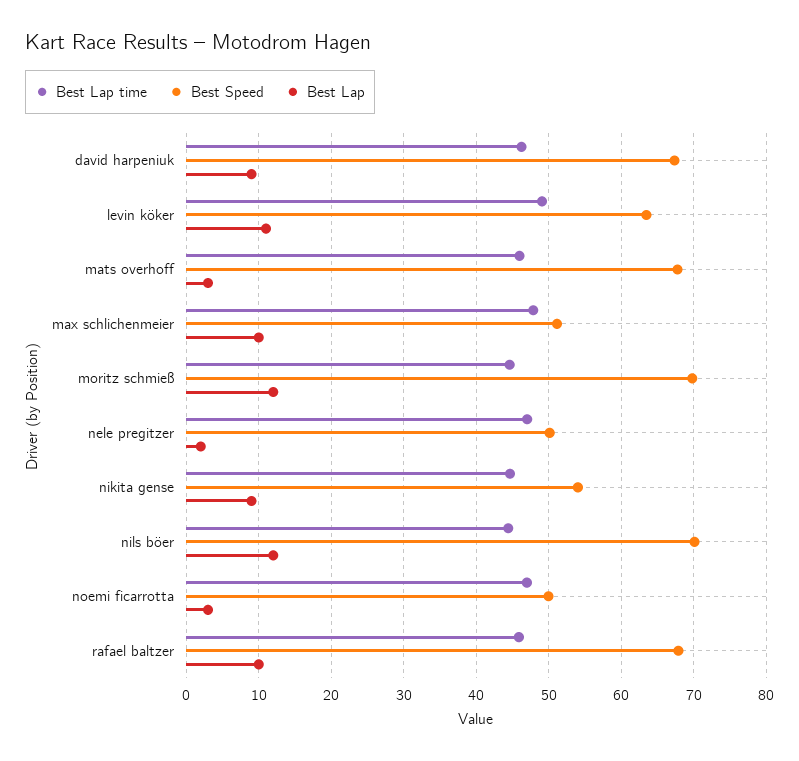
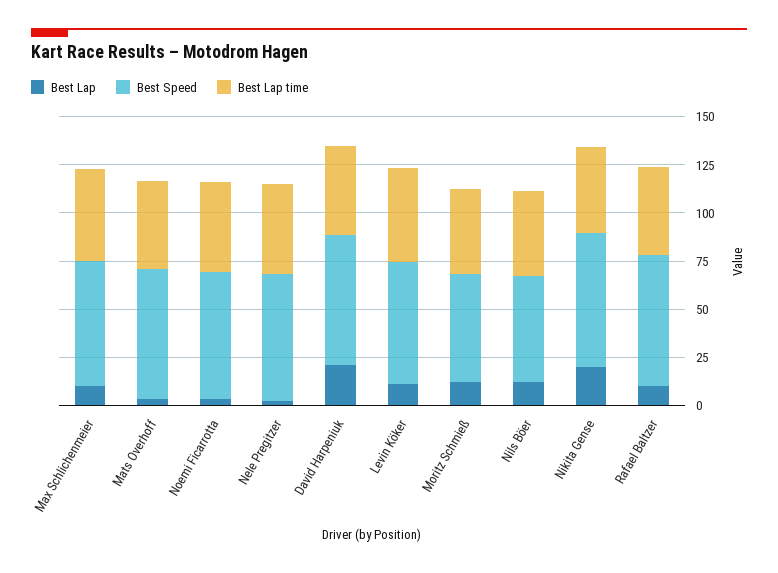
  {
    "Best Lap time": {
      "david harpeniuk": 46,
      "levin köker": 49,
      "mats overhoff": 46,
      "max schlichenmeier": 48,
      "moritz schmieß": 45,
      "nele pregitzer": 47,
      "nikita gense": 45,
      "nils böer": 44,
      "noemi ficarrotta": 47,
      "rafael baltzer": 46
    },
    "Best Speed": {
      "david harpeniuk": 67,
      "levin köker": 63,
      "mats overhoff": 68,
-     "max schlichenmeier": 51,
+     "max schlichenmeier": 65,
-     "moritz schmieß": 70,
+     "moritz schmieß": 55,
-     "nele pregitzer": 50,
+     "nele pregitzer": 65,
-     "nikita gense": 54,
+     "nikita gense": 70,
-     "nils böer": 70,
+     "nils böer": 55,
-     "noemi ficarrotta": 50,
+     "noemi ficarrotta": 65,
      "rafael baltzer": 68
    },
    "Best Lap": {
-     "david harpeniuk": 9,
+     "david harpeniuk": 20,
      "levin köker": 11,
      "mats overhoff": 3,
      "max schlichenmeier": 10,
      "moritz schmieß": 12,
      "nele pregitzer": 2,
-     "nikita gense": 9,
+     "nikita gense": 20,
      "nils böer": 12,
      "noemi ficarrotta": 3,
      "rafael baltzer": 10
    }
  }

